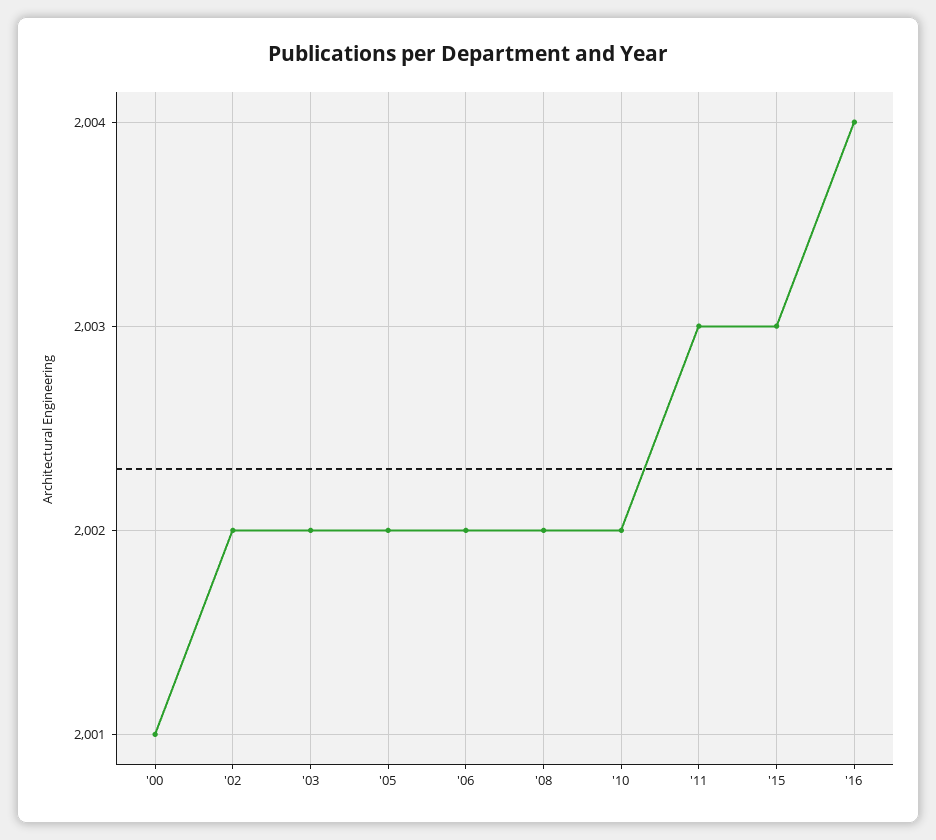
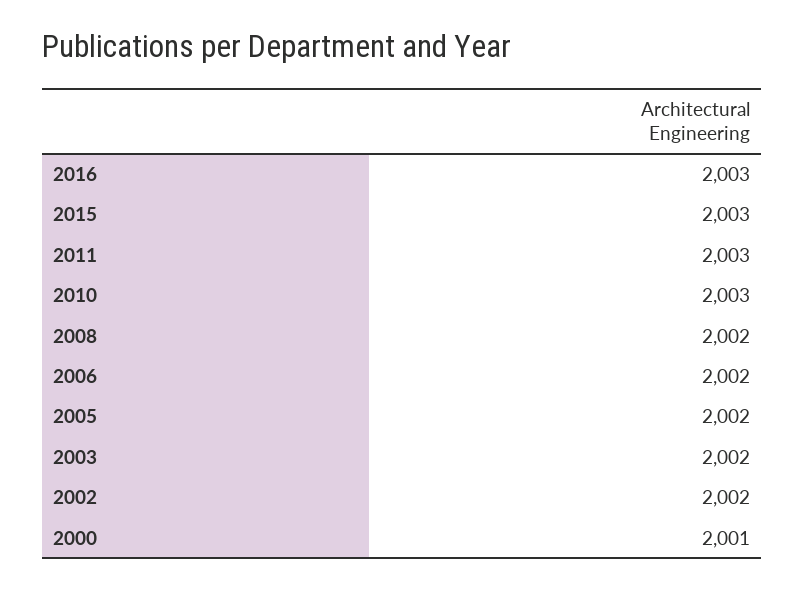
  {
    "'00": 2001,
    "'02": 2002,
    "'03": 2002,
    "'05": 2002,
    "'06": 2002,
    "'08": 2002,
-   "'10": 2002,
+   "'10": 2003,
    "'11": 2003,
    "'15": 2003,
-   "'16": 2004
+   "'16": 2003
  }

